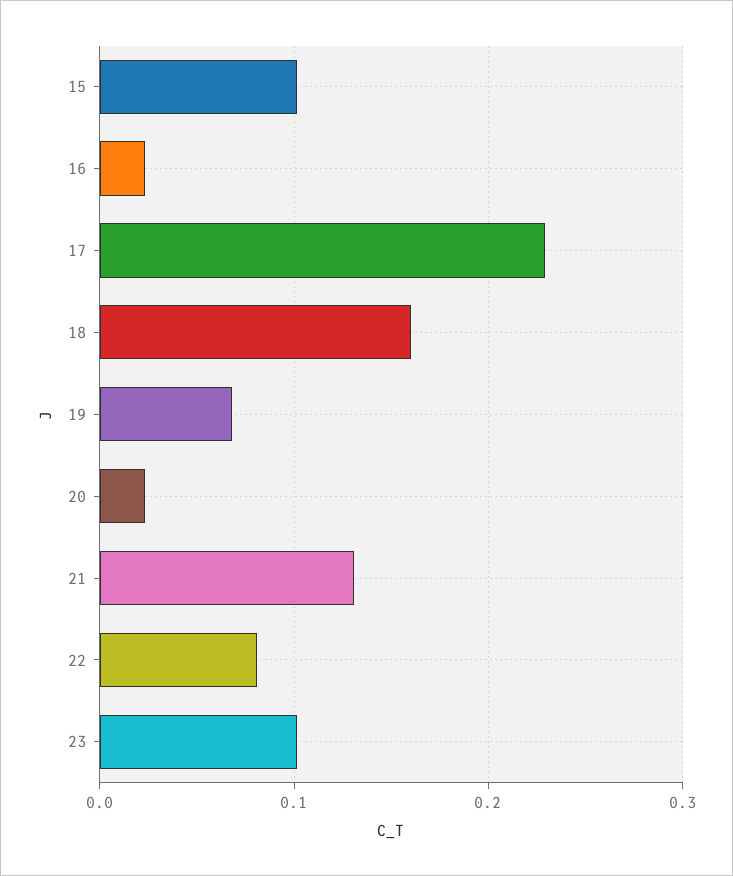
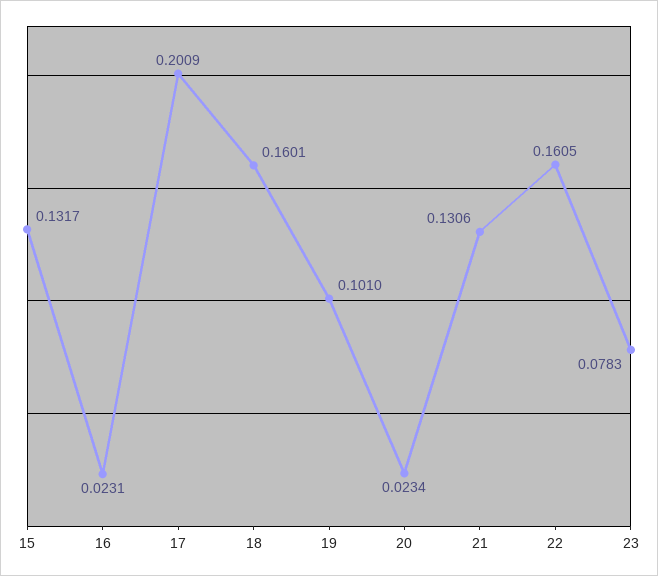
  {
-   "15": 0.1,
+   "15": 0.1317,
    "16": 0.0231,
-   "17": 0.23,
+   "17": 0.2009,
    "18": 0.1601,
-   "19": 0.07,
+   "19": 0.101,
    "20": 0.0234,
    "21": 0.1306,
-   "22": 0.08,
+   "22": 0.1605,
-   "23": 0.1
+   "23": 0.0783
  }

